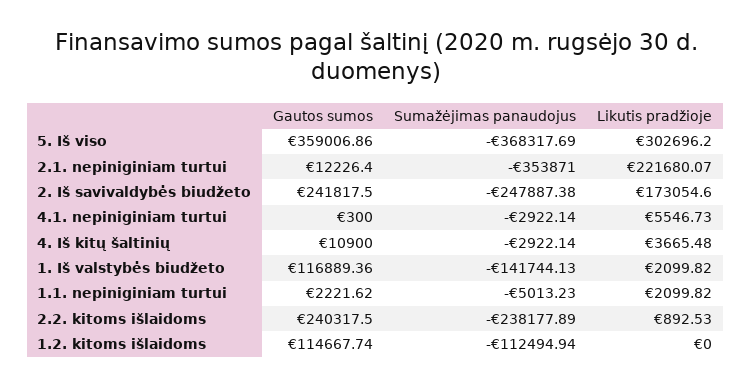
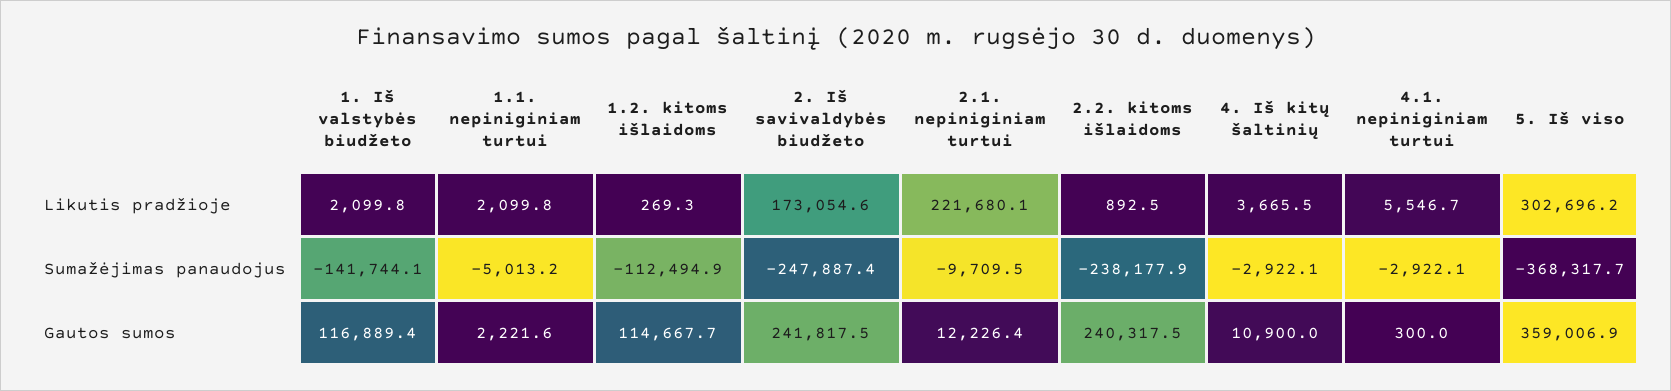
  {
    "Gautos sumos": {
      "5. Iš viso": 359006.86,
      "2.1. nepiniginiam turtui": 12226.4,
      "2. Iš savivaldybės biudžeto": 241817.5,
      "4.1. nepiniginiam turtui": 300,
      "4. Iš kitų šaltinių": 10900,
      "1. Iš valstybės biudžeto": 116889.36,
      "1.1. nepiniginiam turtui": 2221.62,
      "2.2. kitoms išlaidoms": 240317.5,
      "1.2. kitoms išlaidoms": 114667.74
    },
    "Sumažėjimas panaudojus": {
      "5. Iš viso": -368317.69,
-     "2.1. nepiniginiam turtui": -353871,
+     "2.1. nepiniginiam turtui": -9709.5,
      "2. Iš savivaldybės biudžeto": -247887.38,
      "4.1. nepiniginiam turtui": -2922.14,
      "4. Iš kitų šaltinių": -2922.14,
      "1. Iš valstybės biudžeto": -141744.13,
      "1.1. nepiniginiam turtui": -5013.23,
      "2.2. kitoms išlaidoms": -238177.89,
      "1.2. kitoms išlaidoms": -112494.94
    },
    "Likutis pradžioje": {
      "5. Iš viso": 302696.2,
      "2.1. nepiniginiam turtui": 221680.07,
      "2. Iš savivaldybės biudžeto": 173054.6,
      "4.1. nepiniginiam turtui": 5546.73,
      "4. Iš kitų šaltinių": 3665.48,
      "1. Iš valstybės biudžeto": 2099.82,
      "1.1. nepiniginiam turtui": 2099.82,
      "2.2. kitoms išlaidoms": 892.53,
-     "1.2. kitoms išlaidoms": 0
+     "1.2. kitoms išlaidoms": 269.3
    }
  }

